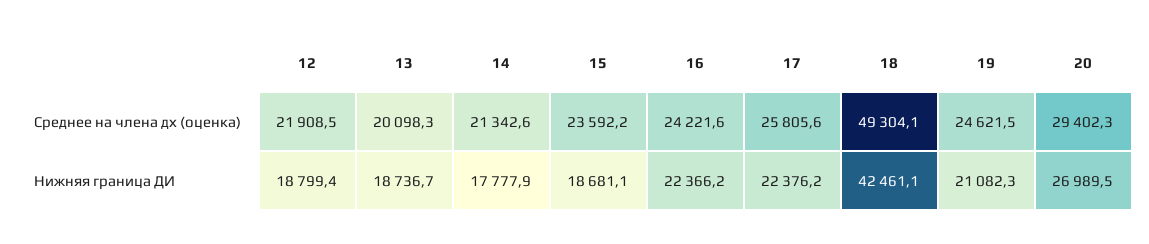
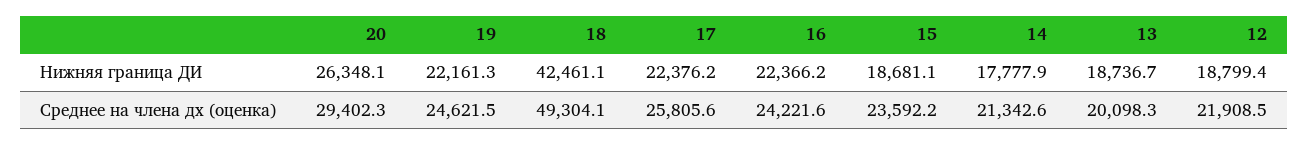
  {
    "12": {
      "Среднее на члена дх (оценка)": 21908.5,
      "Нижняя граница ДИ": 18799.4
    },
    "13": {
      "Среднее на члена дх (оценка)": 20098.3,
      "Нижняя граница ДИ": 18736.7
    },
    "14": {
      "Среднее на члена дх (оценка)": 21342.6,
      "Нижняя граница ДИ": 17777.9
    },
    "15": {
      "Среднее на члена дх (оценка)": 23592.2,
      "Нижняя граница ДИ": 18681.1
    },
    "16": {
      "Среднее на члена дх (оценка)": 24221.6,
      "Нижняя граница ДИ": 22366.2
    },
    "17": {
      "Среднее на члена дх (оценка)": 25805.6,
      "Нижняя граница ДИ": 22376.2
    },
    "18": {
      "Среднее на члена дх (оценка)": 49304.1,
      "Нижняя граница ДИ": 42461.1
    },
    "19": {
      "Среднее на члена дх (оценка)": 24621.5,
-     "Нижняя граница ДИ": 21082.3
+     "Нижняя граница ДИ": 22161.3
    },
    "20": {
      "Среднее на члена дх (оценка)": 29402.3,
-     "Нижняя граница ДИ": 26989.5
+     "Нижняя граница ДИ": 26348.1
    }
  }

